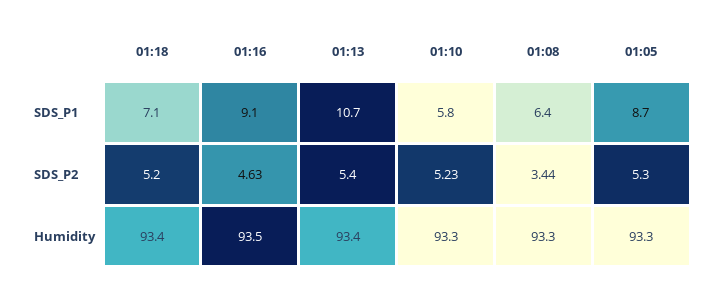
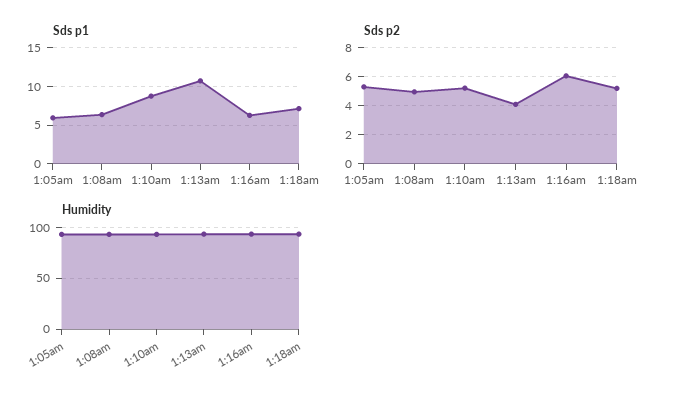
  {
    "SDS_P1": {
      "01:18": 7.1,
-     "01:16": 9.1,
+     "01:16": 6,
      "01:13": 10.7,
-     "01:10": 5.8,
+     "01:10": 9,
      "01:08": 6.4,
-     "01:05": 8.7
+     "01:05": 6
    },
    "SDS_P2": {
      "01:18": 5.2,
-     "01:16": 4.63,
+     "01:16": 6,
-     "01:13": 5.4,
+     "01:13": 4,
      "01:10": 5.23,
-     "01:08": 3.44,
+     "01:08": 5,
      "01:05": 5.3
    },
    "Humidity": {
      "01:18": 93.4,
      "01:16": 93.5,
      "01:13": 93.4,
      "01:10": 93.3,
      "01:08": 93.3,
      "01:05": 93.3
    }
  }

